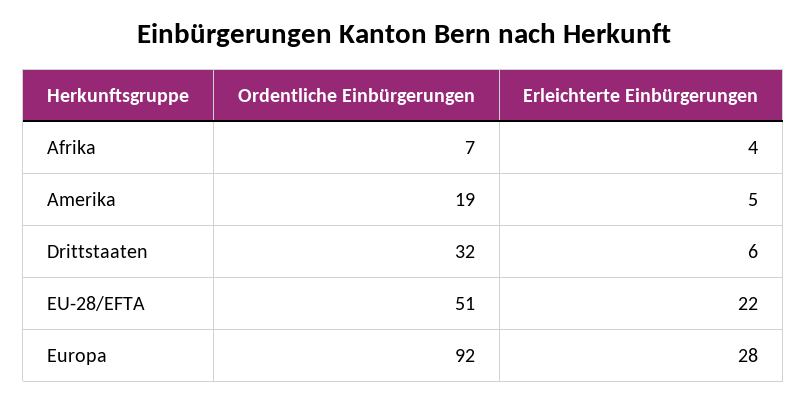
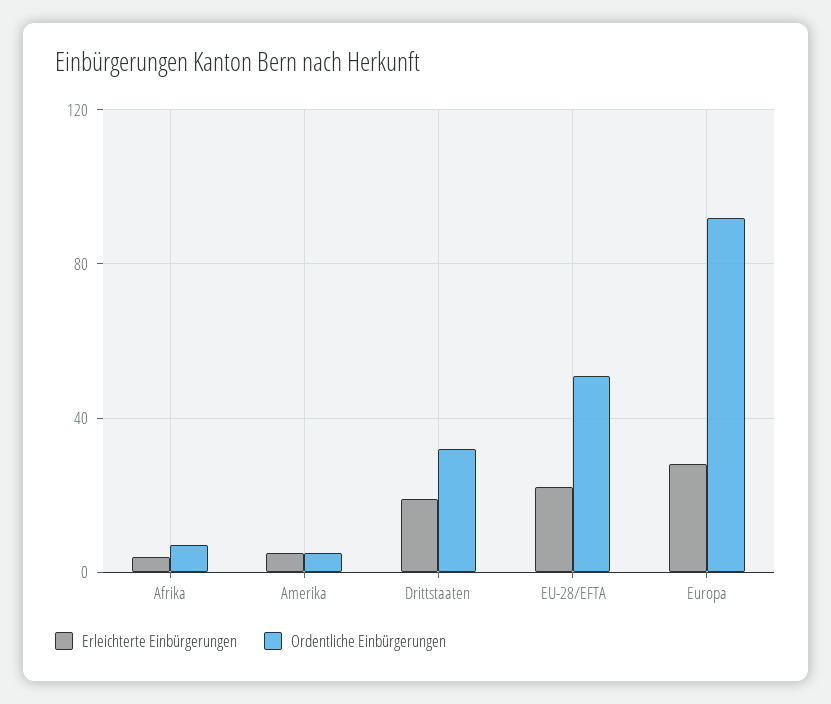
  {
    "Ordentliche Einbürgerungen": {
      "Afrika": 7,
-     "Amerika": 19,
+     "Amerika": 5,
      "Drittstaaten": 32,
      "EU-28/EFTA": 51,
      "Europa": 92
    },
    "Erleichterte Einbürgerungen": {
      "Afrika": 4,
      "Amerika": 5,
-     "Drittstaaten": 6,
+     "Drittstaaten": 20,
      "EU-28/EFTA": 22,
      "Europa": 28
    }
  }

